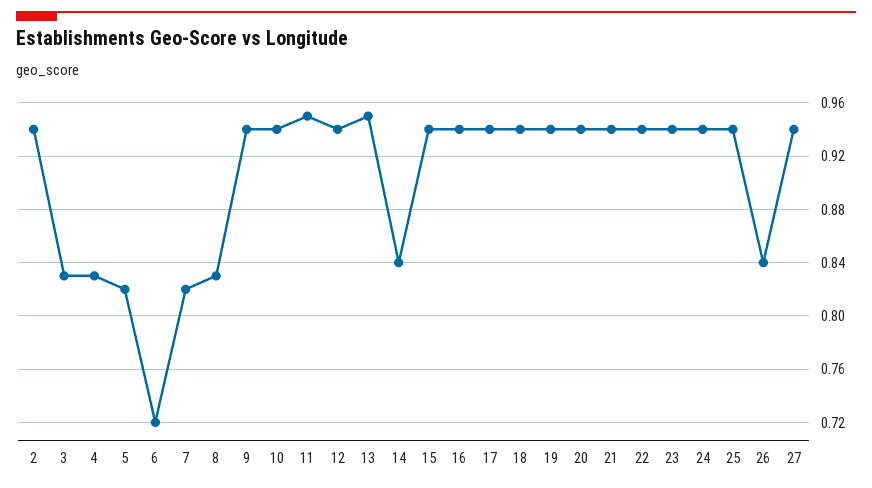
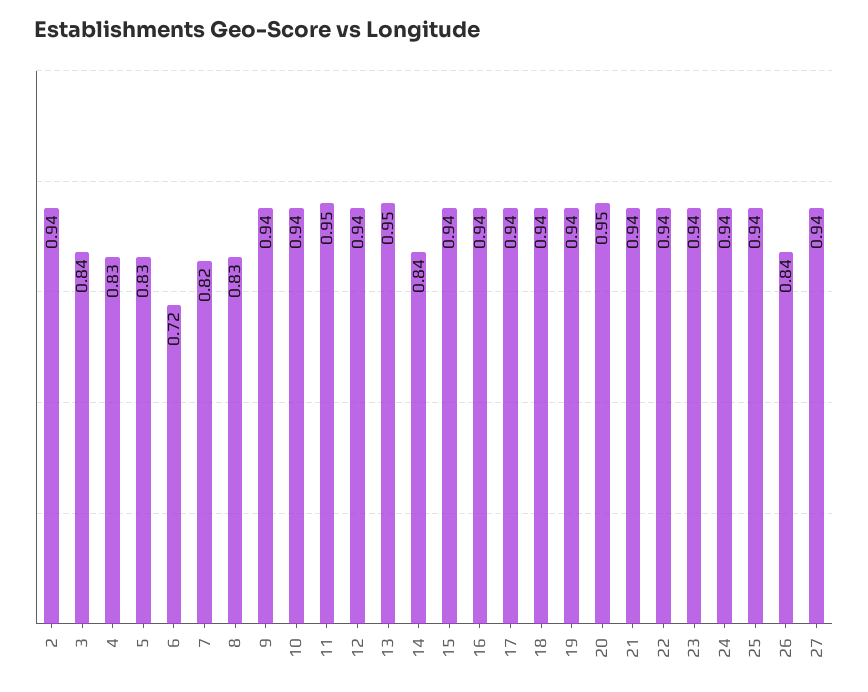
  {
    "2": 0.94,
-   "3": 0.83,
+   "3": 0.84,
    "4": 0.83,
-   "5": 0.82,
+   "5": 0.83,
    "6": 0.72,
    "7": 0.82,
    "8": 0.83,
    "9": 0.94,
    "10": 0.94,
    "11": 0.95,
    "12": 0.94,
    "13": 0.95,
    "14": 0.84,
    "15": 0.94,
    "16": 0.94,
    "17": 0.94,
    "18": 0.94,
    "19": 0.94,
-   "20": 0.94,
+   "20": 0.95,
    "21": 0.94,
    "22": 0.94,
    "23": 0.94,
    "24": 0.94,
    "25": 0.94,
    "26": 0.84,
    "27": 0.94
  }

